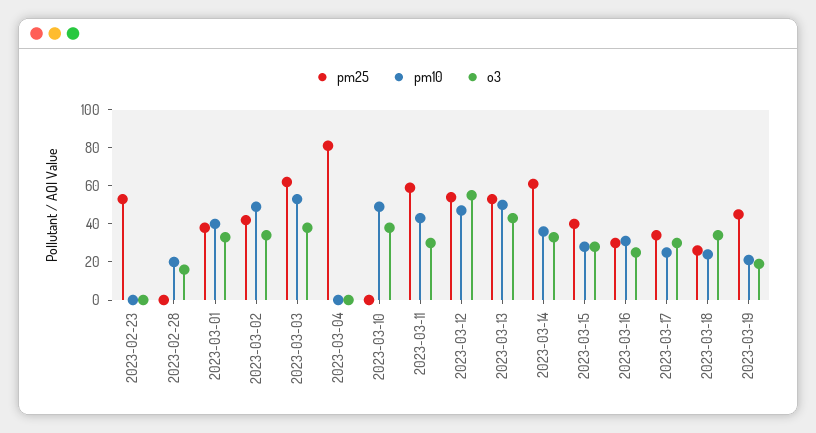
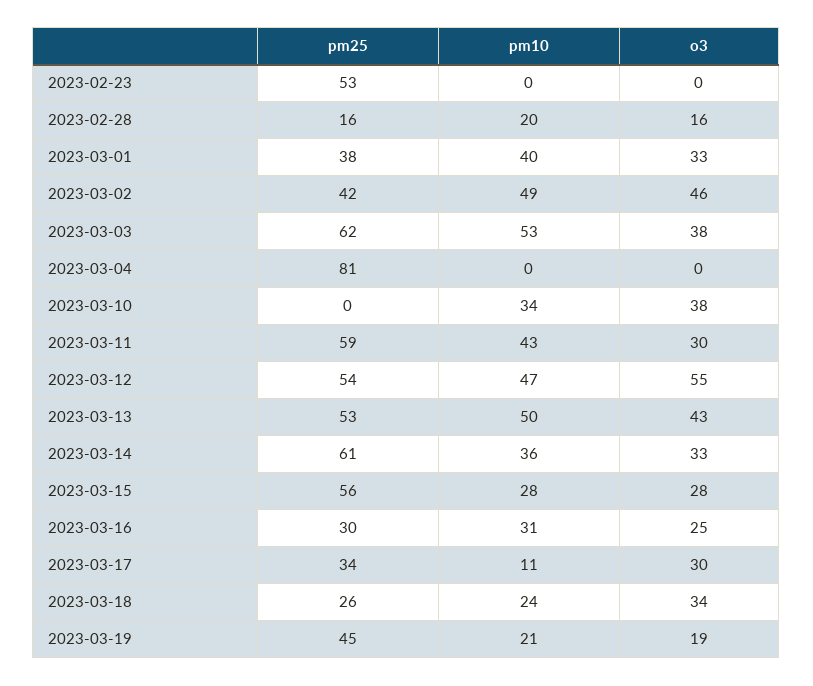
  {
    "pm25": {
      "2023-02-23": 53,
-     "2023-02-28": 0,
+     "2023-02-28": 16,
      "2023-03-01": 38,
      "2023-03-02": 42,
      "2023-03-03": 62,
      "2023-03-04": 81,
      "2023-03-10": 0,
      "2023-03-11": 59,
      "2023-03-12": 54,
      "2023-03-13": 53,
      "2023-03-14": 61,
-     "2023-03-15": 40,
+     "2023-03-15": 56,
      "2023-03-16": 30,
      "2023-03-17": 34,
      "2023-03-18": 26,
      "2023-03-19": 45
    },
    "pm10": {
      "2023-02-23": 0,
      "2023-02-28": 20,
      "2023-03-01": 40,
      "2023-03-02": 49,
      "2023-03-03": 53,
      "2023-03-04": 0,
-     "2023-03-10": 50,
+     "2023-03-10": 34,
      "2023-03-11": 43,
      "2023-03-12": 47,
      "2023-03-13": 50,
      "2023-03-14": 36,
      "2023-03-15": 28,
      "2023-03-16": 31,
-     "2023-03-17": 25,
+     "2023-03-17": 11,
      "2023-03-18": 24,
      "2023-03-19": 21
    },
    "o3": {
      "2023-02-23": 0,
      "2023-02-28": 16,
      "2023-03-01": 33,
-     "2023-03-02": 35,
+     "2023-03-02": 46,
      "2023-03-03": 38,
      "2023-03-04": 0,
      "2023-03-10": 38,
      "2023-03-11": 30,
      "2023-03-12": 55,
      "2023-03-13": 43,
      "2023-03-14": 33,
      "2023-03-15": 28,
      "2023-03-16": 25,
      "2023-03-17": 30,
      "2023-03-18": 34,
      "2023-03-19": 19
    }
  }

